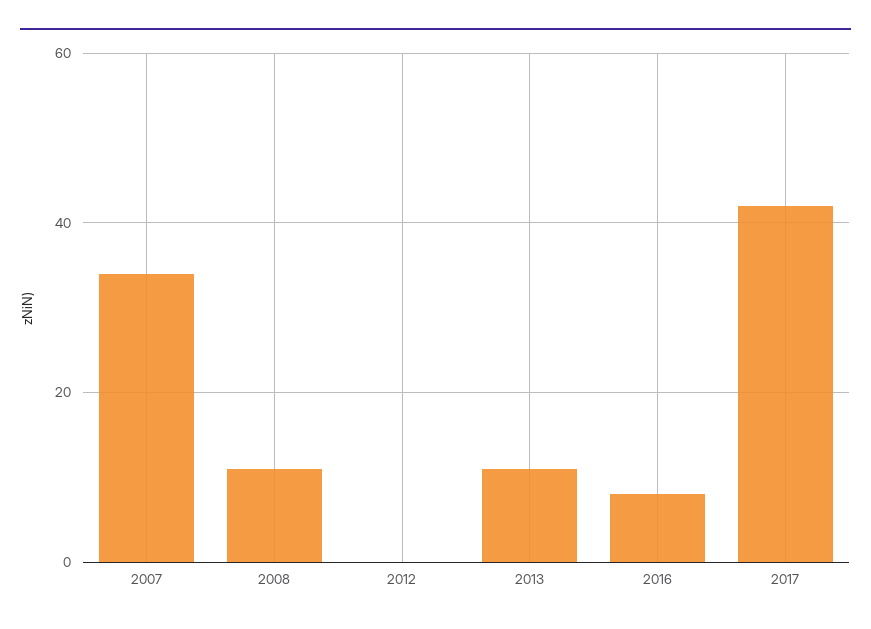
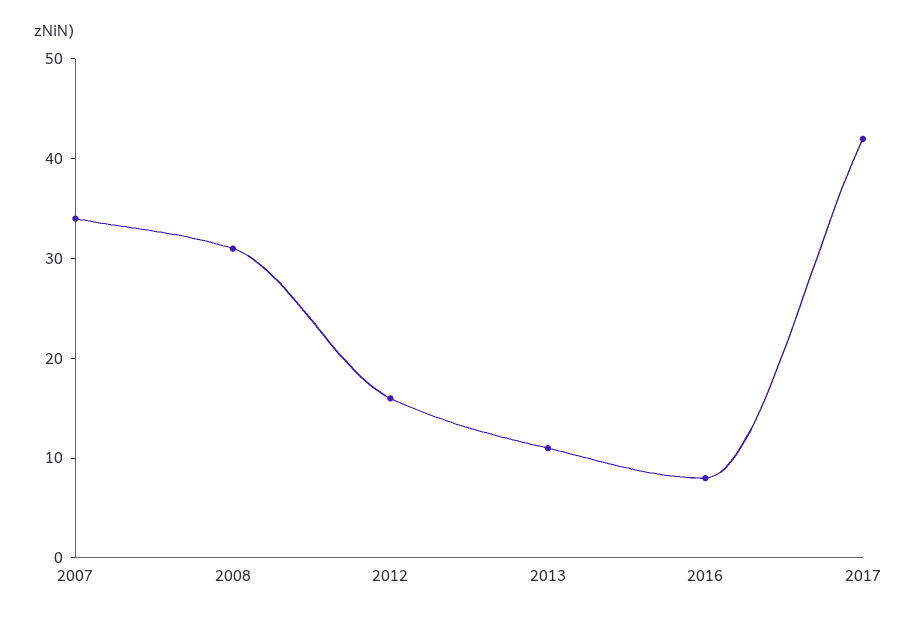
  {
    "2007": 34,
-   "2008": 10,
+   "2008": 31,
-   "2012": 0,
+   "2012": 16,
    "2013": 11,
    "2016": 8,
    "2017": 42
  }

